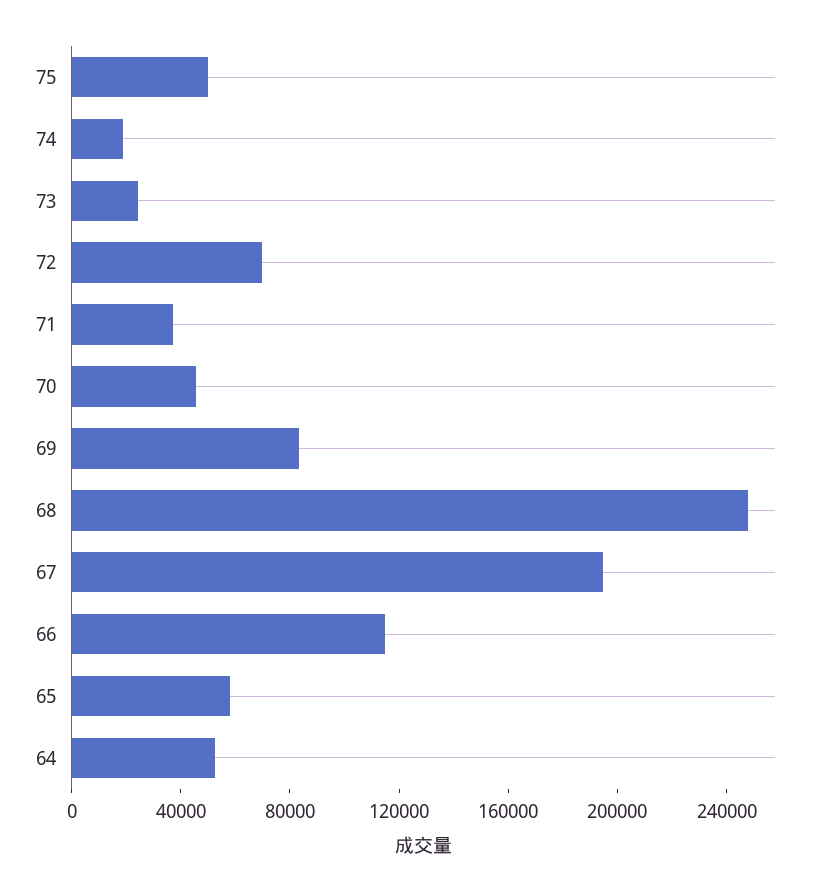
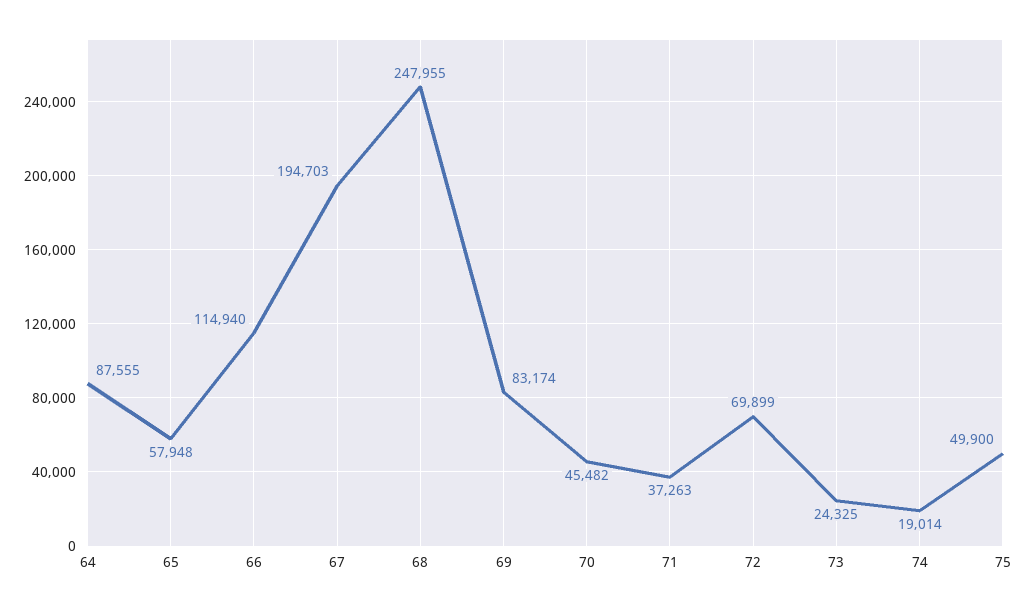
  {
    "75": 49900,
    "74": 19014,
    "73": 24325,
    "72": 69899,
    "71": 37263,
    "70": 45482,
    "69": 83174,
    "68": 247955,
    "67": 194703,
    "66": 114940,
    "65": 57948,
-   "64": 50000
+   "64": 87555
  }

